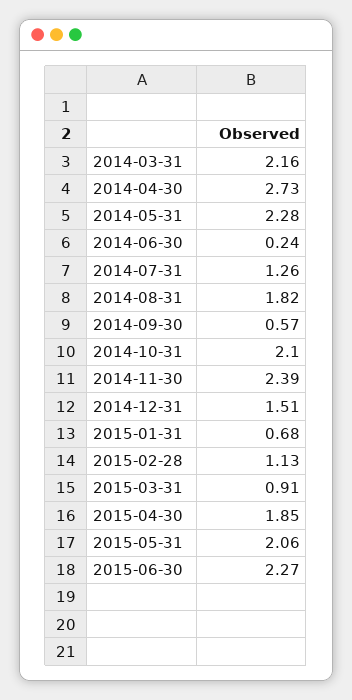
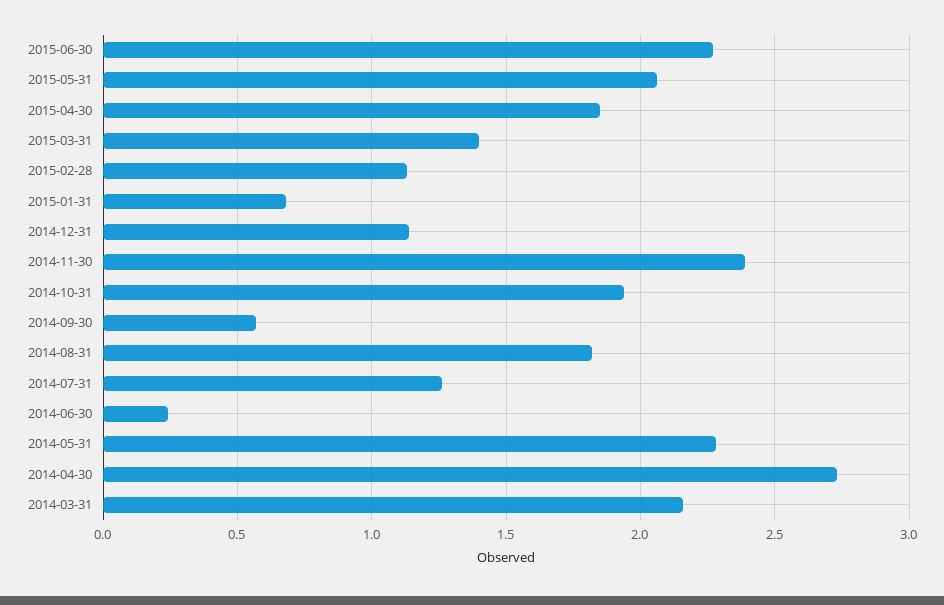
  {
    "2014-03-31": 2.16,
    "2014-04-30": 2.73,
    "2014-05-31": 2.28,
    "2014-06-30": 0.24,
    "2014-07-31": 1.26,
    "2014-08-31": 1.82,
    "2014-09-30": 0.57,
-   "2014-10-31": 2.1,
+   "2014-10-31": 1.95,
    "2014-11-30": 2.39,
-   "2014-12-31": 1.51,
+   "2014-12-31": 1.15,
    "2015-01-31": 0.68,
    "2015-02-28": 1.13,
-   "2015-03-31": 0.91,
+   "2015-03-31": 1.4,
    "2015-04-30": 1.85,
    "2015-05-31": 2.06,
    "2015-06-30": 2.27
  }

